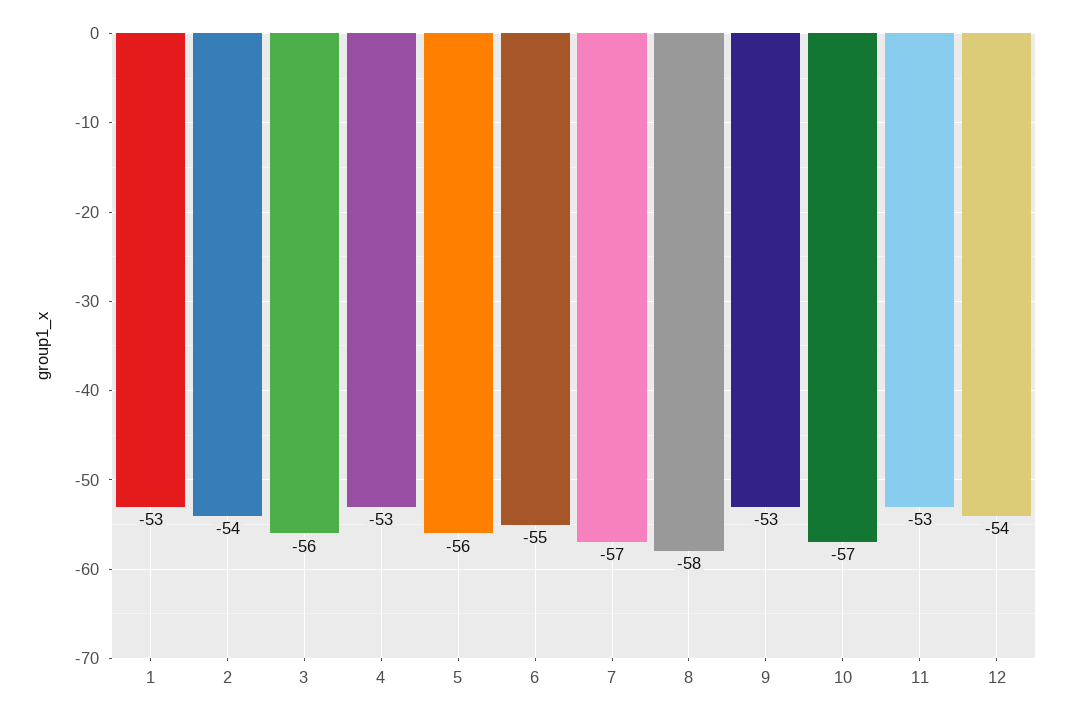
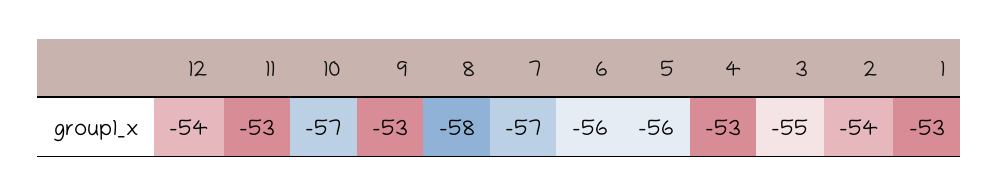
  {
    "1": -53,
    "2": -54,
-   "3": -56,
+   "3": -55,
    "4": -53,
    "5": -56,
-   "6": -55,
+   "6": -56,
    "7": -57,
    "8": -58,
    "9": -53,
    "10": -57,
    "11": -53,
    "12": -54
  }

